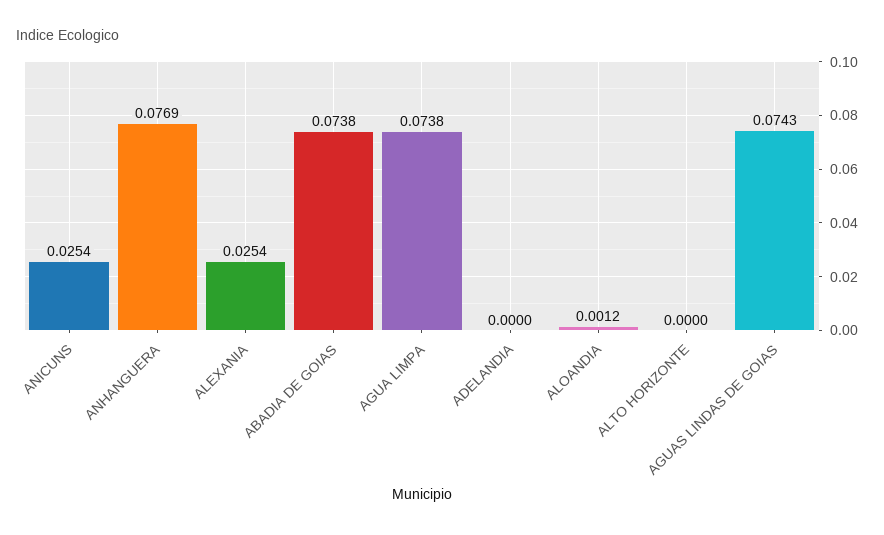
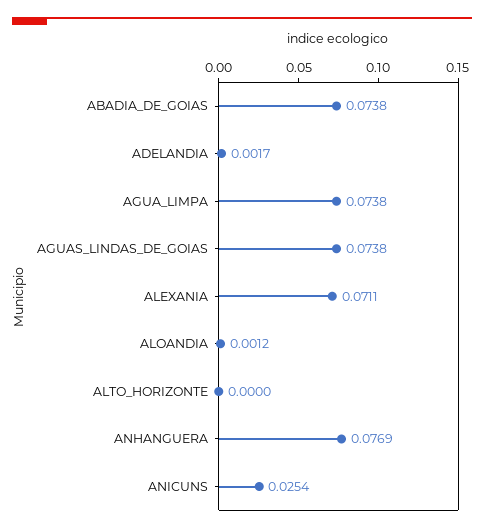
  {
    "ANICUNS": 0.0254,
    "ANHANGUERA": 0.0769,
-   "ALEXANIA": 0.0254,
+   "ALEXANIA": 0.0711,
    "ABADIA DE GOIAS": 0.0738,
    "AGUA LIMPA": 0.0738,
-   "ADELANDIA": 0,
+   "ADELANDIA": 0.0017,
    "ALOANDIA": 0.0012,
    "ALTO HORIZONTE": 0,
-   "AGUAS LINDAS DE GOIAS": 0.0743
+   "AGUAS LINDAS DE GOIAS": 0.0738
  }

